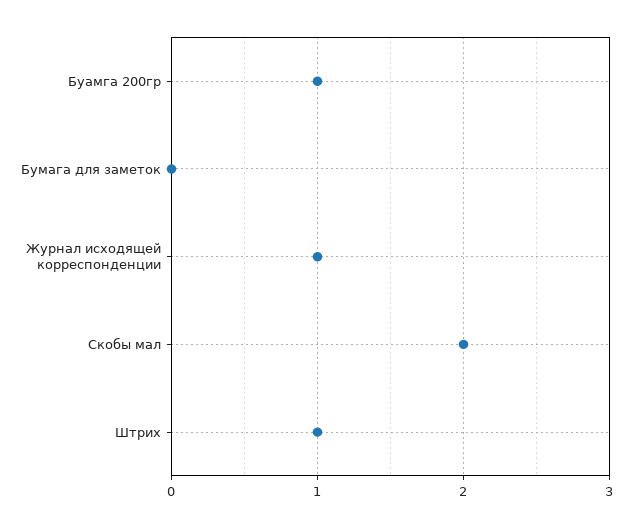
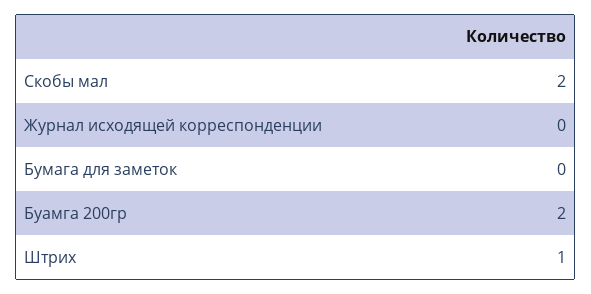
  {
-   "Буамга 200гр": 1,
+   "Буамга 200гр": 2,
    "Бумага для заметок": 0,
-   "Журнал исходящей корреспонденции": 1,
+   "Журнал исходящей корреспонденции": 0,
    "Скобы мал": 2,
    "Штрих": 1
  }

